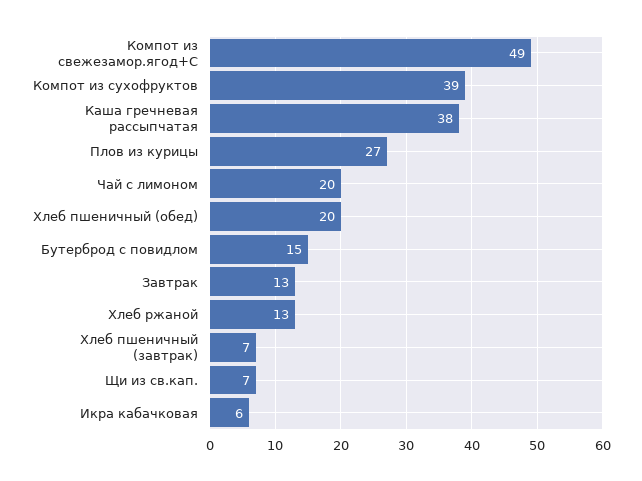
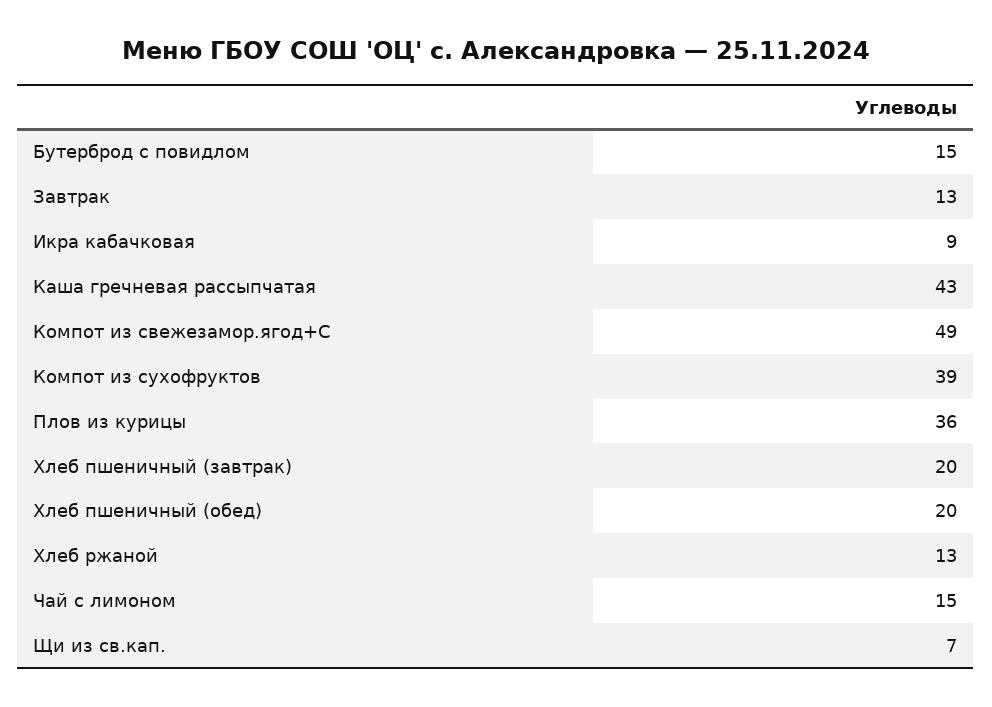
  {
    "Компот из свежезамор.ягод+С": 49,
    "Компот из сухофруктов": 39,
-   "Каша гречневая рассыпчатая": 38,
+   "Каша гречневая рассыпчатая": 43,
-   "Плов из курицы": 27,
+   "Плов из курицы": 36,
-   "Чай с лимоном": 20,
+   "Чай с лимоном": 15,
    "Хлеб пшеничный (обед)": 20,
    "Бутерброд с повидлом": 15,
    "Завтрак": 13,
    "Хлеб ржаной": 13,
-   "Хлеб пшеничный (завтрак)": 7,
+   "Хлеб пшеничный (завтрак)": 20,
    "Щи из св.кап.": 7,
-   "Икра кабачковая": 6
+   "Икра кабачковая": 9
  }

